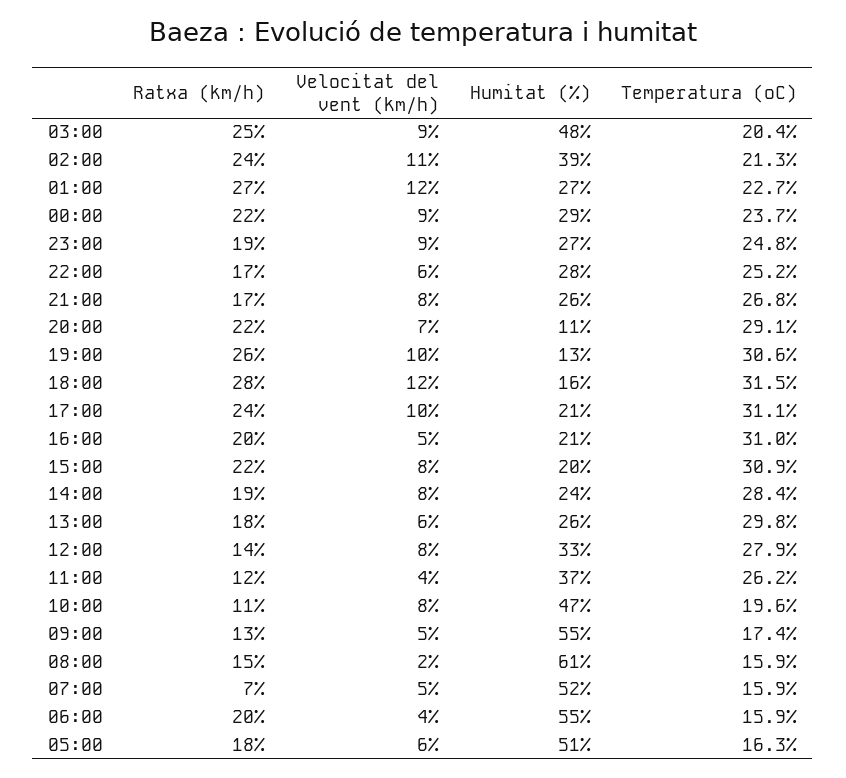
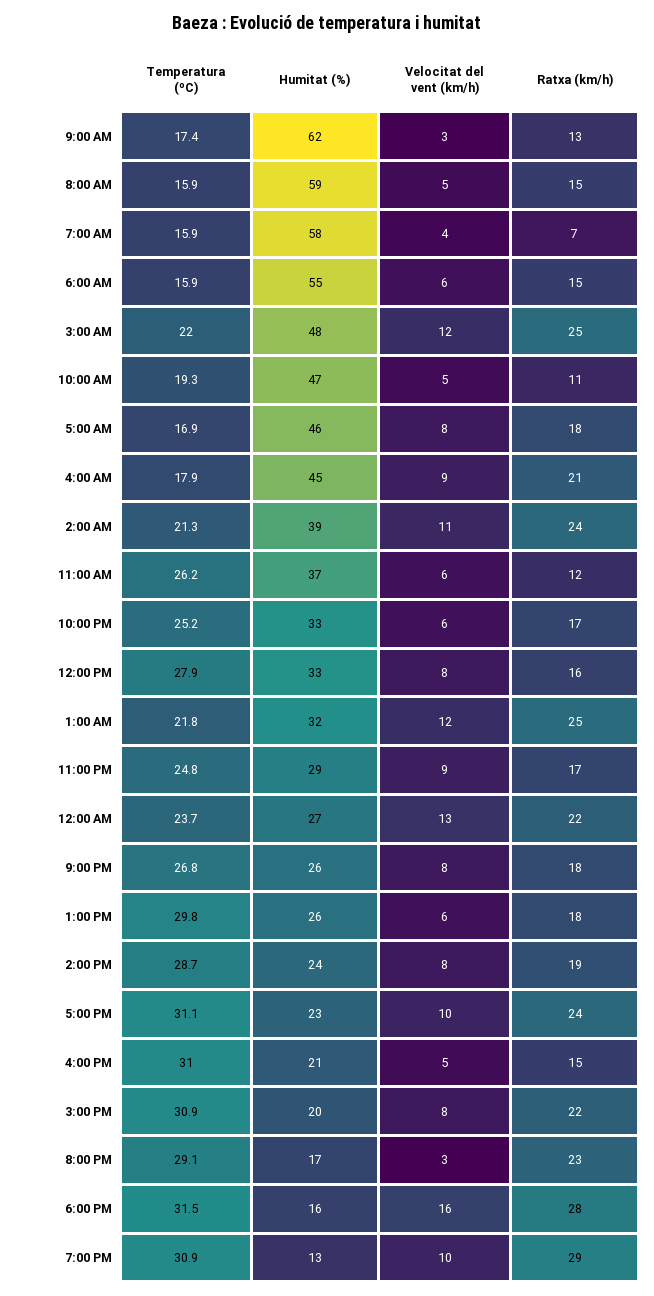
  {
    "Ratxa (km/h)": {
      "03:00": 25,
      "02:00": 24,
-     "01:00": 27,
+     "01:00": 25,
      "00:00": 22,
-     "23:00": 19,
+     "23:00": 17,
      "22:00": 17,
-     "21:00": 17,
+     "21:00": 18,
-     "20:00": 22,
+     "20:00": 23,
-     "19:00": 26,
+     "19:00": 29,
      "18:00": 28,
      "17:00": 24,
-     "16:00": 20,
+     "16:00": 15,
      "15:00": 22,
      "14:00": 19,
      "13:00": 18,
-     "12:00": 14,
+     "12:00": 16,
      "11:00": 12,
      "10:00": 11,
      "09:00": 13,
      "08:00": 15,
      "07:00": 7,
-     "06:00": 20,
+     "06:00": 15,
-     "05:00": 18
+     "05:00": 18,
+     "4:00 AM": 21
    },
    "Velocitat del vent (km/h)": {
-     "03:00": 9,
+     "03:00": 12,
      "02:00": 11,
      "01:00": 12,
-     "00:00": 9,
+     "00:00": 13,
      "23:00": 9,
      "22:00": 6,
      "21:00": 8,
-     "20:00": 7,
+     "20:00": 3,
      "19:00": 10,
-     "18:00": 12,
+     "18:00": 16,
      "17:00": 10,
      "16:00": 5,
      "15:00": 8,
      "14:00": 8,
      "13:00": 6,
      "12:00": 8,
-     "11:00": 4,
+     "11:00": 6,
-     "10:00": 8,
+     "10:00": 5,
-     "09:00": 5,
+     "09:00": 3,
-     "08:00": 2,
+     "08:00": 5,
-     "07:00": 5,
+     "07:00": 4,
-     "06:00": 4,
+     "06:00": 6,
-     "05:00": 6
+     "05:00": 8,
+     "4:00 AM": 9
    },
    "Humitat (%)": {
      "03:00": 48,
      "02:00": 39,
-     "01:00": 27,
+     "01:00": 32,
-     "00:00": 29,
+     "00:00": 27,
-     "23:00": 27,
+     "23:00": 29,
-     "22:00": 28,
+     "22:00": 33,
      "21:00": 26,
-     "20:00": 11,
+     "20:00": 17,
      "19:00": 13,
      "18:00": 16,
-     "17:00": 21,
+     "17:00": 23,
      "16:00": 21,
      "15:00": 20,
      "14:00": 24,
      "13:00": 26,
      "12:00": 33,
      "11:00": 37,
      "10:00": 47,
-     "09:00": 55,
+     "09:00": 62,
-     "08:00": 61,
+     "08:00": 59,
-     "07:00": 52,
+     "07:00": 58,
      "06:00": 55,
-     "05:00": 51
+     "05:00": 46,
+     "4:00 AM": 45
    },
    "Temperatura (ºC)": {
-     "03:00": 20.4,
+     "03:00": 22,
      "02:00": 21.3,
-     "01:00": 22.7,
+     "01:00": 21.8,
      "00:00": 23.7,
      "23:00": 24.8,
      "22:00": 25.2,
      "21:00": 26.8,
      "20:00": 29.1,
-     "19:00": 30.6,
+     "19:00": 30.9,
      "18:00": 31.5,
      "17:00": 31.1,
      "16:00": 31,
      "15:00": 30.9,
-     "14:00": 28.4,
+     "14:00": 28.7,
      "13:00": 29.8,
      "12:00": 27.9,
      "11:00": 26.2,
-     "10:00": 19.6,
+     "10:00": 19.3,
      "09:00": 17.4,
      "08:00": 15.9,
      "07:00": 15.9,
      "06:00": 15.9,
-     "05:00": 16.3
+     "05:00": 16.9,
+     "4:00 AM": 17.9
    }
  }

